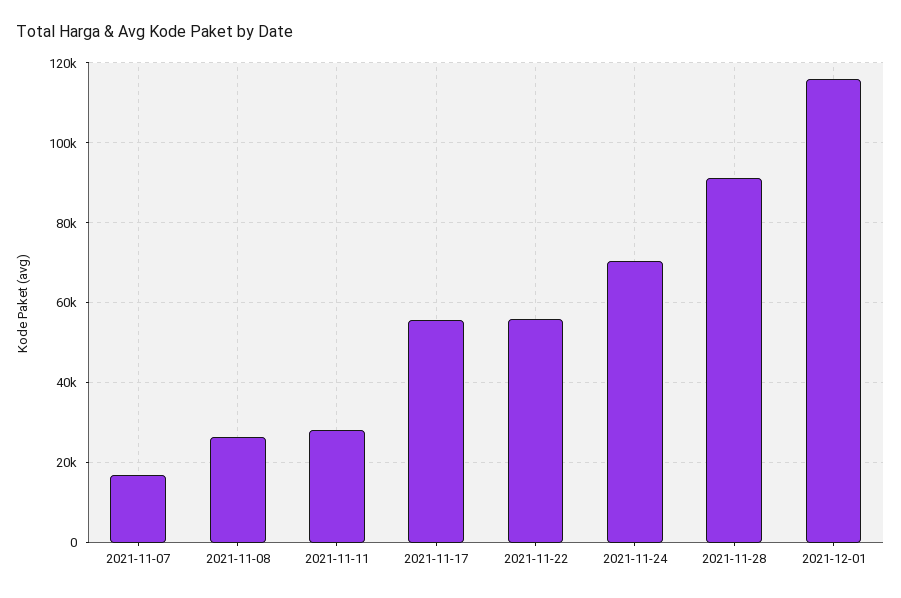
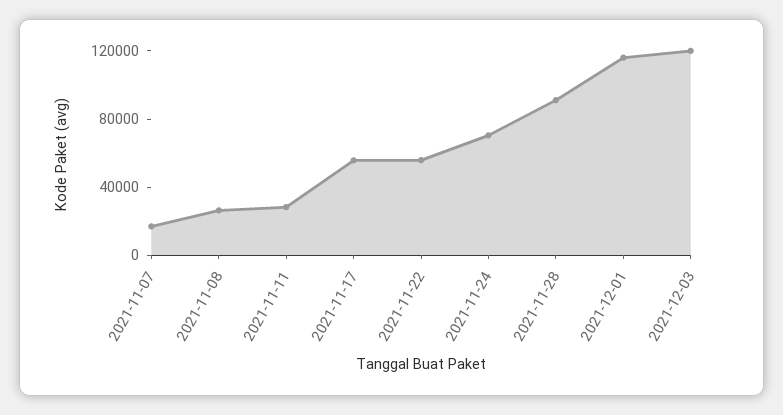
  {
    "2021-11-07": 16000,
    "2021-11-08": 26000,
    "2021-11-11": 28000,
    "2021-11-17": 56000,
    "2021-11-22": 56000,
    "2021-11-24": 70000,
    "2021-11-28": 92000,
-   "2021-12-01": 116000
+   "2021-12-01": 116000,
+   "2021-12-03": 120000
  }

